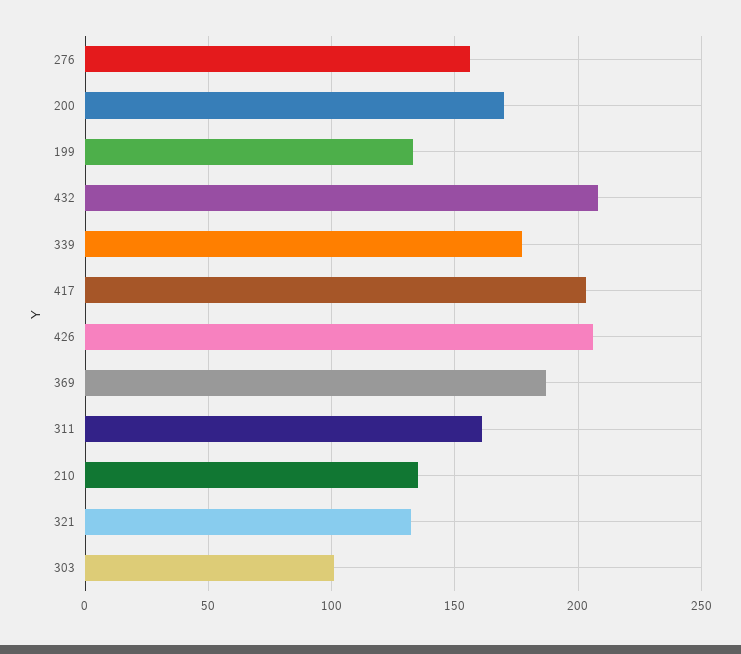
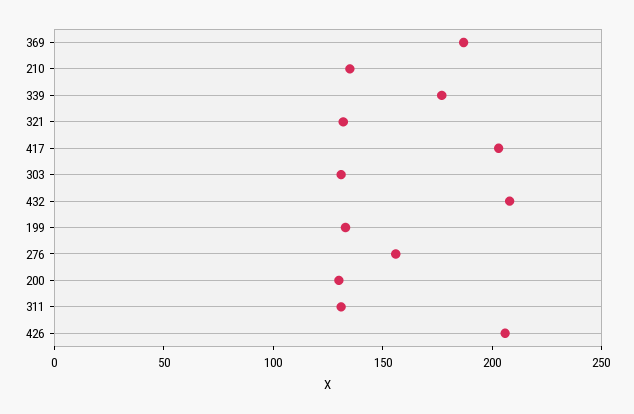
  {
    "276": 155,
-   "200": 170,
+   "200": 130,
    "199": 135,
    "432": 210,
    "339": 175,
    "417": 205,
    "426": 205,
    "369": 185,
-   "311": 160,
+   "311": 130,
    "210": 135,
    "321": 130,
-   "303": 100
+   "303": 130
  }

